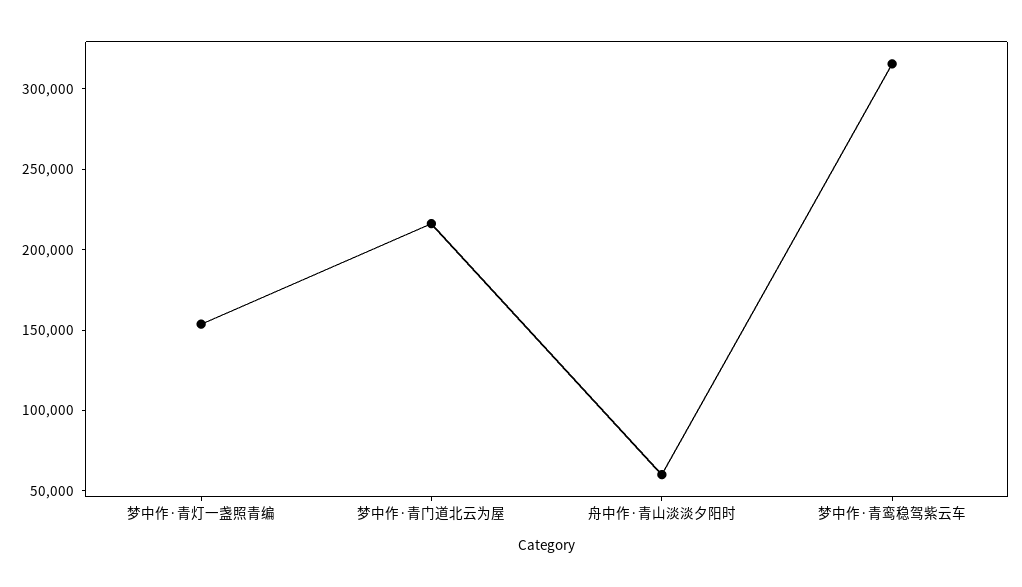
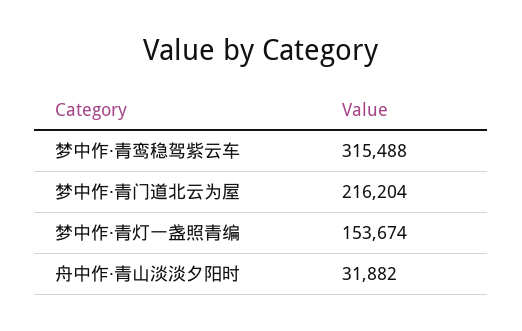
  {
    "梦中作·青灯一盏照青编": 153674,
    "梦中作·青门道北云为屋": 216204,
-   "舟中作·青山淡淡夕阳时": 60000,
+   "舟中作·青山淡淡夕阳时": 31882,
    "梦中作·青鸾稳驾紫云车": 315488
  }

